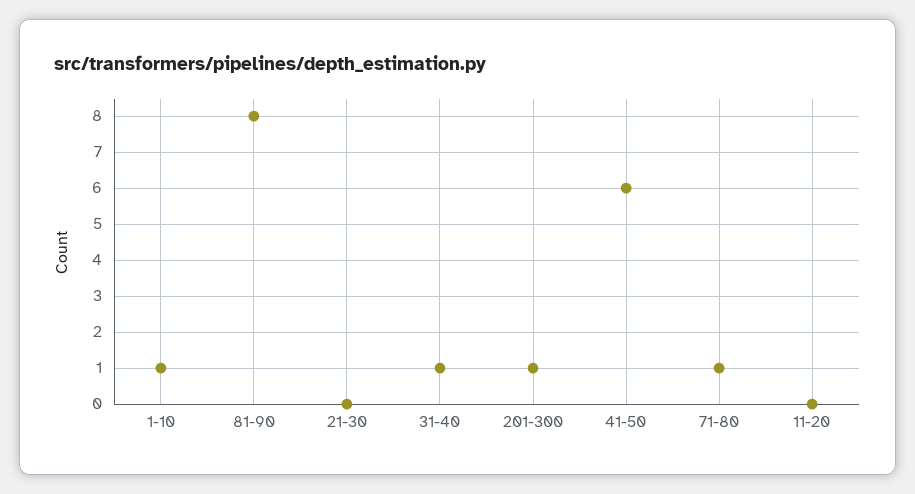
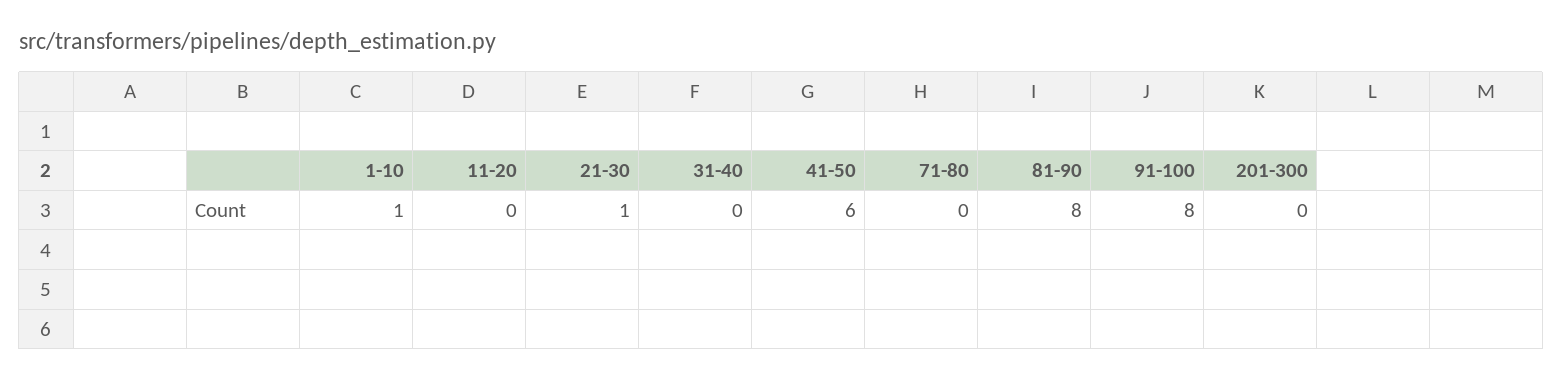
  {
    "1-10": 1,
    "81-90": 8,
-   "21-30": 0,
+   "21-30": 1,
-   "31-40": 1,
+   "31-40": 0,
-   "201-300": 1,
+   "201-300": 0,
    "41-50": 6,
-   "71-80": 1,
+   "71-80": 0,
-   "11-20": 0
+   "11-20": 0,
+   "91-100": 8
  }

